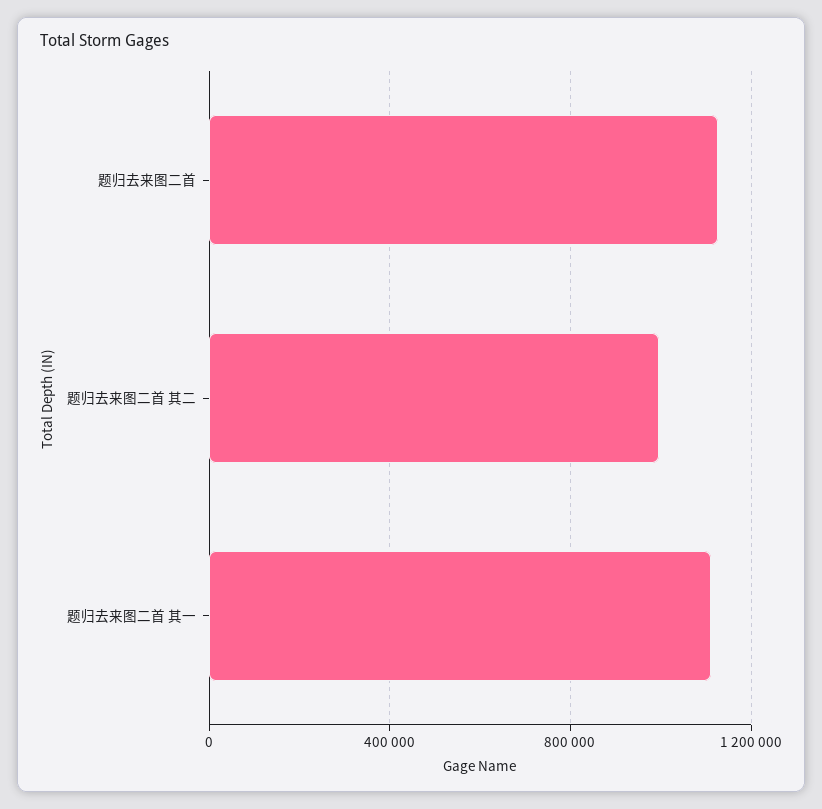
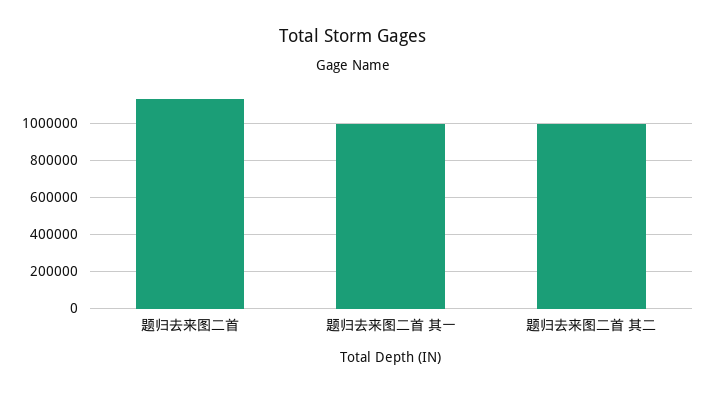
  {
    "题归去来图二首": 1150000,
    "题归去来图二首 其二": 1000000,
-   "题归去来图二首 其一": 1100000
+   "题归去来图二首 其一": 1000000
  }

